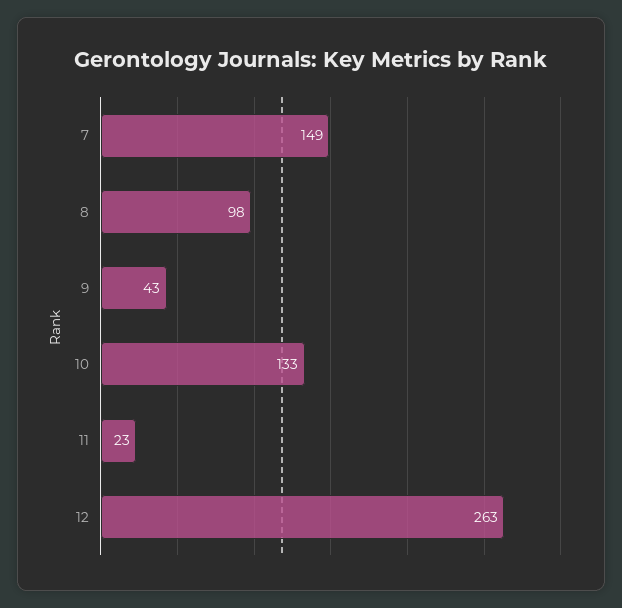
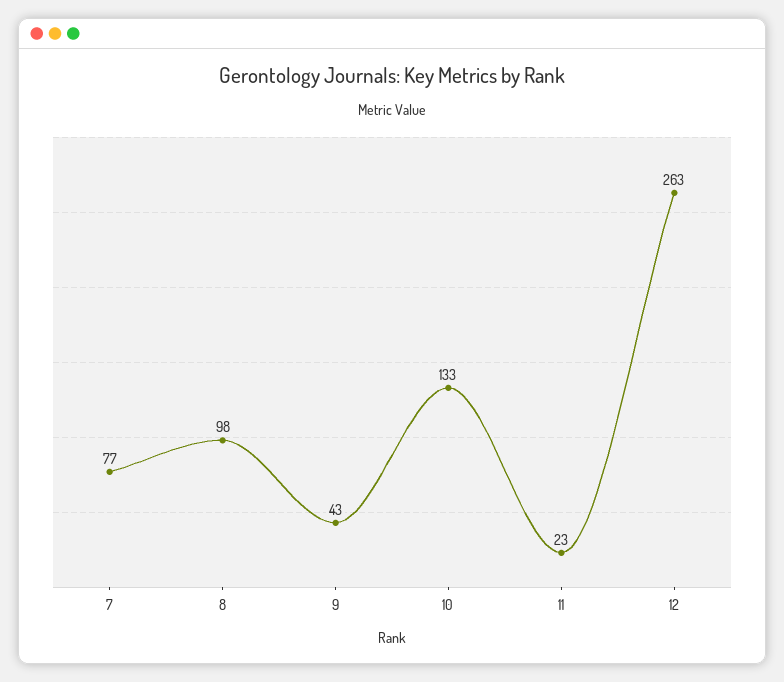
  {
-   "7": 149,
+   "7": 77,
    "8": 98,
    "9": 43,
    "10": 133,
    "11": 23,
    "12": 263
  }

